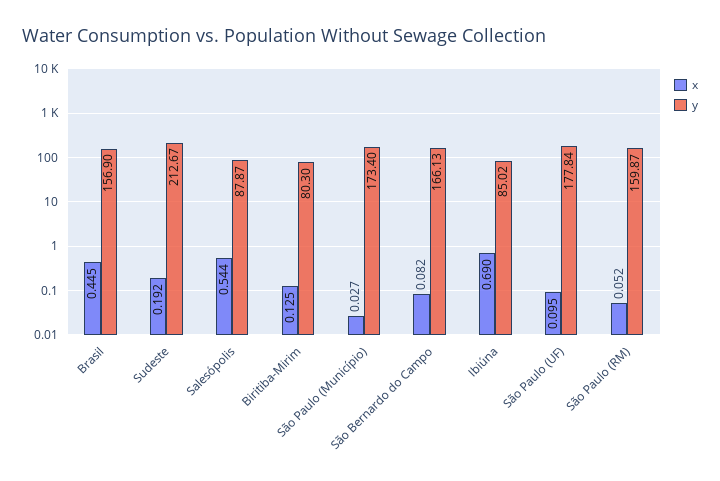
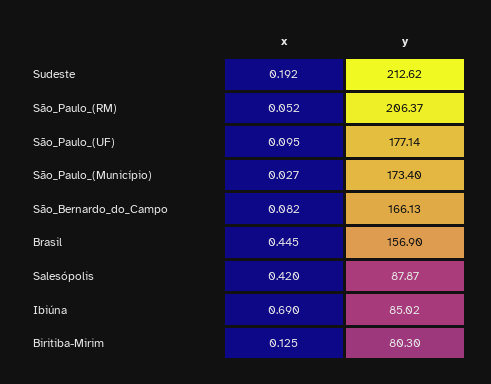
  {
    "x": {
      "Brasil": 0.445,
      "Sudeste": 0.192,
-     "Salesópolis": 0.544,
+     "Salesópolis": 0.42,
      "Biritiba-Mirim": 0.125,
      "São Paulo (Município)": 0.027,
      "São Bernardo do Campo": 0.082,
      "Ibiúna": 0.69,
      "São Paulo (UF)": 0.095,
      "São Paulo (RM)": 0.052
    },
    "y": {
      "Brasil": 156.9,
-     "Sudeste": 212.67,
+     "Sudeste": 212.62,
      "Salesópolis": 87.87,
      "Biritiba-Mirim": 80.3,
      "São Paulo (Município)": 173.4,
      "São Bernardo do Campo": 166.13,
      "Ibiúna": 85.02,
-     "São Paulo (UF)": 177.84,
+     "São Paulo (UF)": 177.14,
-     "São Paulo (RM)": 159.87
+     "São Paulo (RM)": 206.37
    }
  }

